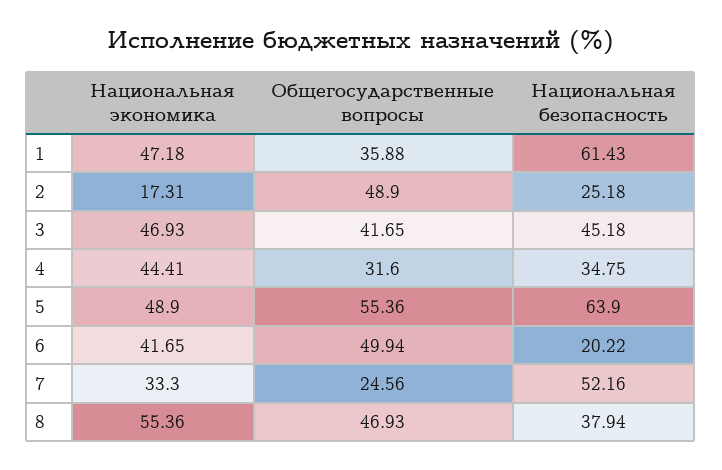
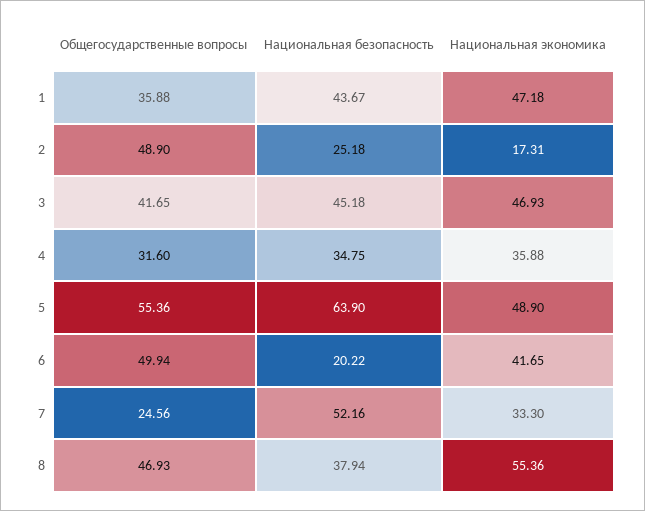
  {
    "Национальная экономика": {
      "1": 47.18,
      "2": 17.31,
      "3": 46.93,
-     "4": 44.41,
+     "4": 35.88,
      "5": 48.9,
      "6": 41.65,
      "7": 33.3,
      "8": 55.36
    },
    "Общегосударственные вопросы": {
      "1": 35.88,
      "2": 48.9,
      "3": 41.65,
      "4": 31.6,
      "5": 55.36,
      "6": 49.94,
      "7": 24.56,
      "8": 46.93
    },
    "Национальная безопасность": {
-     "1": 61.43,
+     "1": 43.67,
      "2": 25.18,
      "3": 45.18,
      "4": 34.75,
      "5": 63.9,
      "6": 20.22,
      "7": 52.16,
      "8": 37.94
    }
  }

